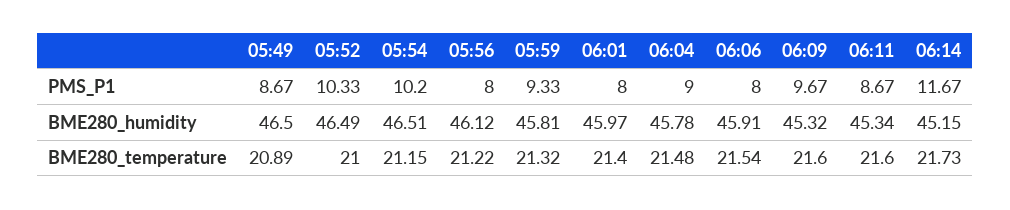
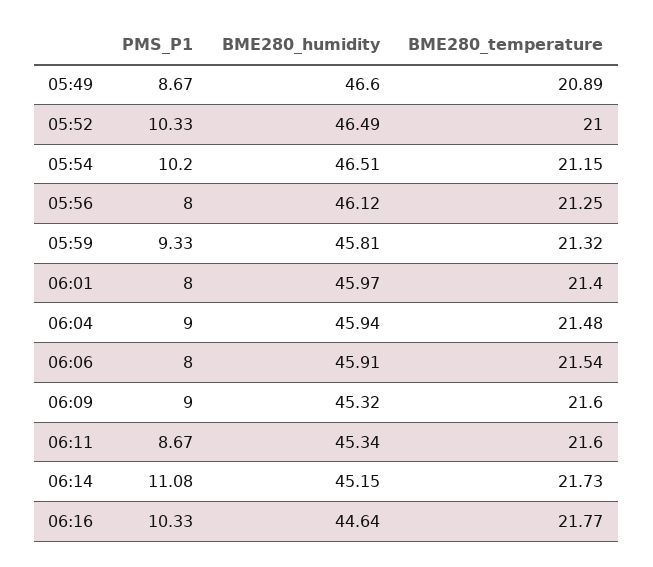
  {
    "05:49": {
      "PMS_P1": 8.67,
-     "BME280_humidity": 46.5,
+     "BME280_humidity": 46.6,
      "BME280_temperature": 20.89
    },
    "05:52": {
      "PMS_P1": 10.33,
      "BME280_humidity": 46.49,
      "BME280_temperature": 21
    },
    "05:54": {
      "PMS_P1": 10.2,
      "BME280_humidity": 46.51,
      "BME280_temperature": 21.15
    },
    "05:56": {
      "PMS_P1": 8,
      "BME280_humidity": 46.12,
-     "BME280_temperature": 21.22
+     "BME280_temperature": 21.25
    },
    "05:59": {
      "PMS_P1": 9.33,
      "BME280_humidity": 45.81,
      "BME280_temperature": 21.32
    },
    "06:01": {
      "PMS_P1": 8,
      "BME280_humidity": 45.97,
      "BME280_temperature": 21.4
    },
    "06:04": {
      "PMS_P1": 9,
-     "BME280_humidity": 45.78,
+     "BME280_humidity": 45.94,
      "BME280_temperature": 21.48
    },
    "06:06": {
      "PMS_P1": 8,
      "BME280_humidity": 45.91,
      "BME280_temperature": 21.54
    },
    "06:09": {
-     "PMS_P1": 9.67,
+     "PMS_P1": 9,
      "BME280_humidity": 45.32,
      "BME280_temperature": 21.6
    },
    "06:11": {
      "PMS_P1": 8.67,
      "BME280_humidity": 45.34,
      "BME280_temperature": 21.6
    },
    "06:14": {
-     "PMS_P1": 11.67,
+     "PMS_P1": 11.08,
      "BME280_humidity": 45.15,
      "BME280_temperature": 21.73
-   }
+   },
+   "06:16": {
+     "PMS_P1": 10.33,
+     "BME280_humidity": 44.64,
+     "BME280_temperature": 21.77
+   }
  }

